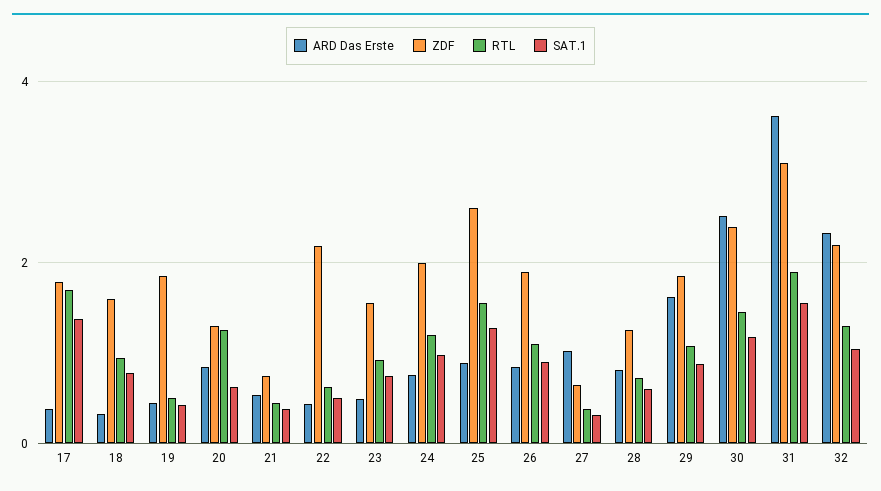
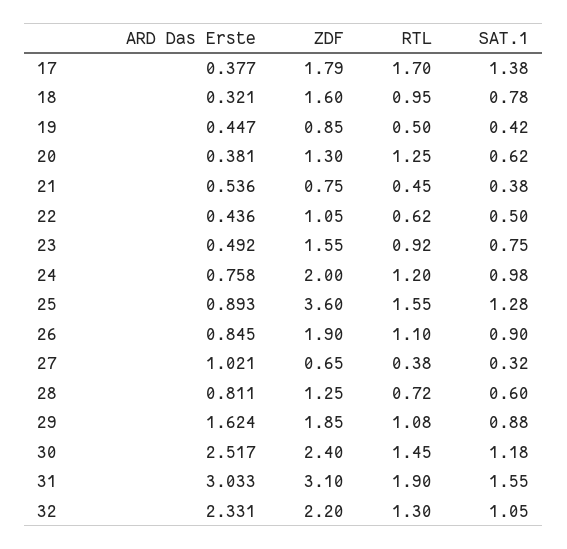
  {
    "ARD Das Erste": {
      "17": 0.377,
      "18": 0.321,
      "19": 0.447,
-     "20": 0.8,
+     "20": 0.381,
      "21": 0.536,
      "22": 0.436,
      "23": 0.492,
      "24": 0.758,
      "25": 0.893,
      "26": 0.845,
      "27": 1.021,
      "28": 0.811,
      "29": 1.624,
      "30": 2.517,
-     "31": 3.6,
+     "31": 3.033,
      "32": 2.331
    },
    "ZDF": {
      "17": 1.79,
      "18": 1.6,
-     "19": 1.8,
+     "19": 0.85,
      "20": 1.3,
      "21": 0.75,
-     "22": 2.2,
+     "22": 1.05,
      "23": 1.55,
      "24": 2,
-     "25": 2.6,
+     "25": 3.6,
      "26": 1.9,
      "27": 0.65,
      "28": 1.25,
      "29": 1.85,
      "30": 2.4,
      "31": 3.1,
      "32": 2.2
    },
    "RTL": {
      "17": 1.7,
      "18": 0.95,
      "19": 0.5,
      "20": 1.25,
      "21": 0.45,
      "22": 0.62,
      "23": 0.92,
      "24": 1.2,
      "25": 1.55,
      "26": 1.1,
      "27": 0.38,
      "28": 0.72,
      "29": 1.08,
      "30": 1.45,
      "31": 1.9,
      "32": 1.3
    },
    "SAT.1": {
      "17": 1.38,
      "18": 0.78,
      "19": 0.42,
      "20": 0.62,
      "21": 0.38,
      "22": 0.5,
      "23": 0.75,
      "24": 0.98,
      "25": 1.28,
      "26": 0.9,
      "27": 0.32,
      "28": 0.6,
      "29": 0.88,
      "30": 1.18,
      "31": 1.55,
      "32": 1.05
    }
  }

